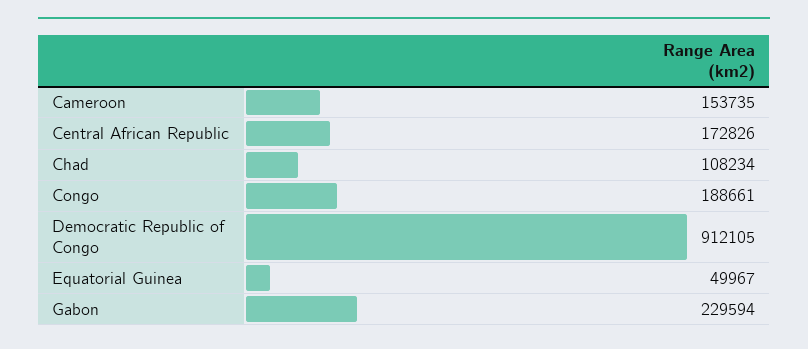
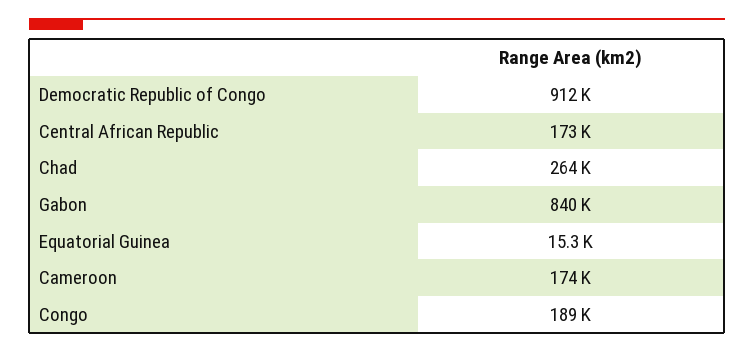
  {
-   "Cameroon": 153735,
+   "Cameroon": 174000,
    "Central African Republic": 172826,
-   "Chad": 108234,
+   "Chad": 264000,
    "Congo": 188661,
    "Democratic Republic of Congo": 912105,
-   "Equatorial Guinea": 49967,
+   "Equatorial Guinea": 15300,
-   "Gabon": 229594
+   "Gabon": 840000
  }

